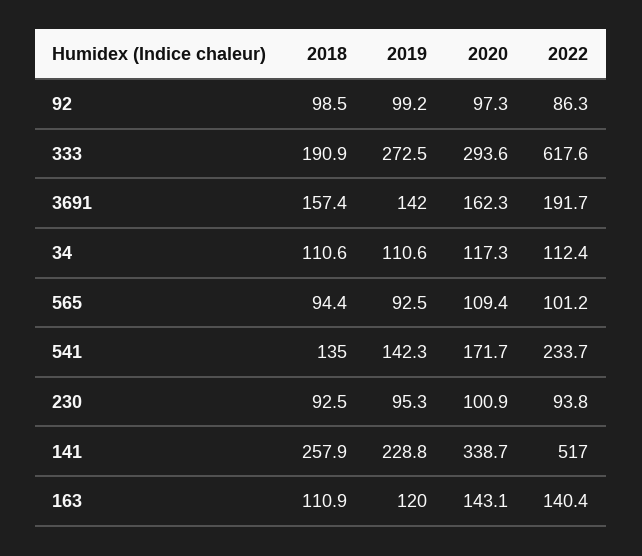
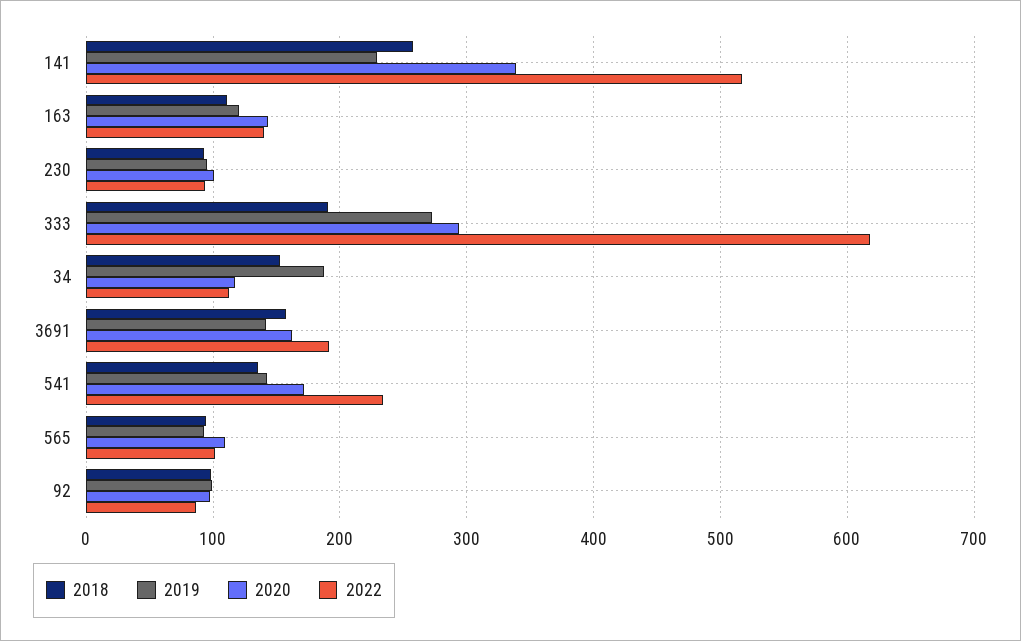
  {
    "2018": {
      "92": 98.5,
      "333": 190.9,
      "3691": 157.4,
-     "34": 110.6,
+     "34": 150,
      "565": 94.4,
      "541": 135,
      "230": 92.5,
      "141": 257.9,
      "163": 110.9
    },
    "2019": {
      "92": 99.2,
      "333": 272.5,
      "3691": 142,
-     "34": 110.6,
+     "34": 190,
      "565": 92.5,
      "541": 142.3,
      "230": 95.3,
      "141": 228.8,
      "163": 120
    },
    "2020": {
      "92": 97.3,
      "333": 293.6,
      "3691": 162.3,
      "34": 117.3,
      "565": 109.4,
      "541": 171.7,
      "230": 100.9,
      "141": 338.7,
      "163": 143.1
    },
    "2022": {
      "92": 86.3,
      "333": 617.6,
      "3691": 191.7,
      "34": 112.4,
      "565": 101.2,
      "541": 233.7,
      "230": 93.8,
      "141": 517,
      "163": 140.4
    }
  }

